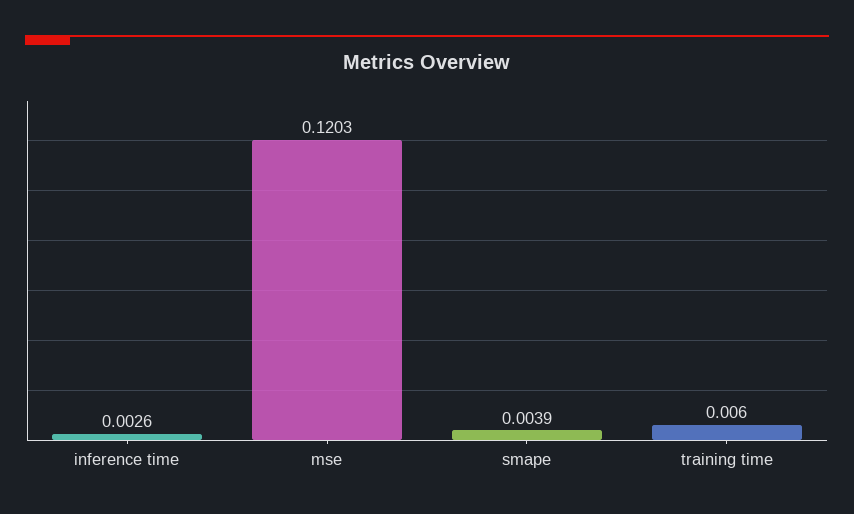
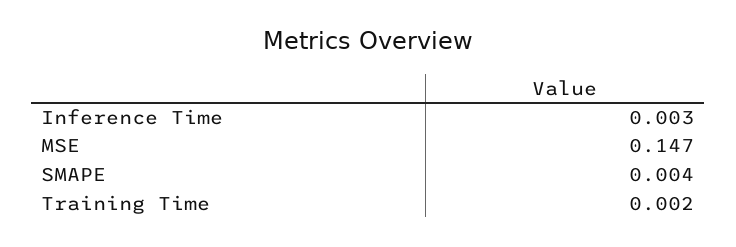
  {
    "inference time": 0.0026,
-   "mse": 0.1203,
+   "mse": 0.147,
    "smape": 0.0039,
-   "training time": 0.006
+   "training time": 0.002
  }

